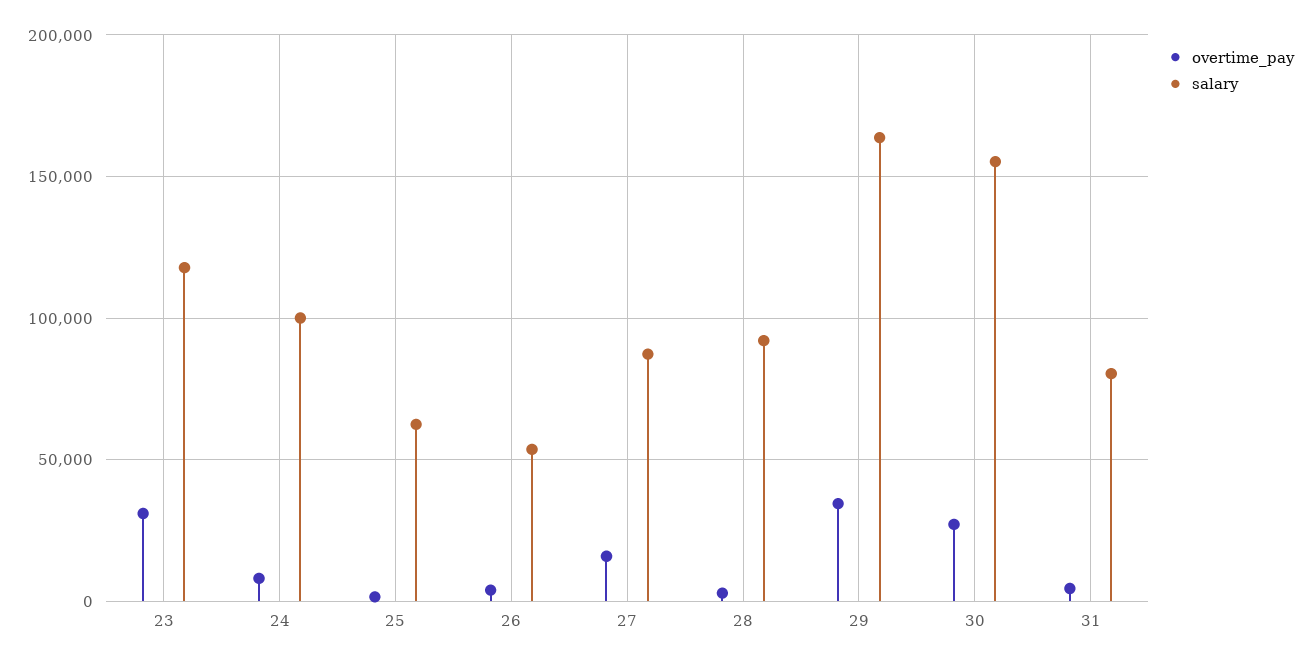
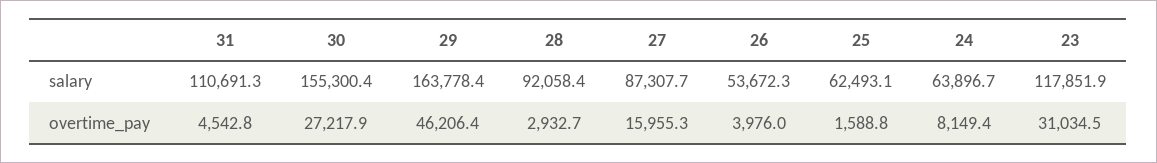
  {
    "overtime_pay": {
      "23": 31034.5,
      "24": 8149.4,
      "25": 1588.8,
      "26": 3976,
      "27": 15955.3,
      "28": 2932.7,
-     "29": 35000,
+     "29": 46206.4,
      "30": 27217.9,
      "31": 4542.8
    },
    "salary": {
      "23": 117851.9,
-     "24": 100000,
+     "24": 63896.7,
      "25": 62493.1,
      "26": 53672.3,
      "27": 87307.7,
      "28": 92058.4,
      "29": 163778.4,
      "30": 155300.4,
-     "31": 80000
+     "31": 110691.3
    }
  }

